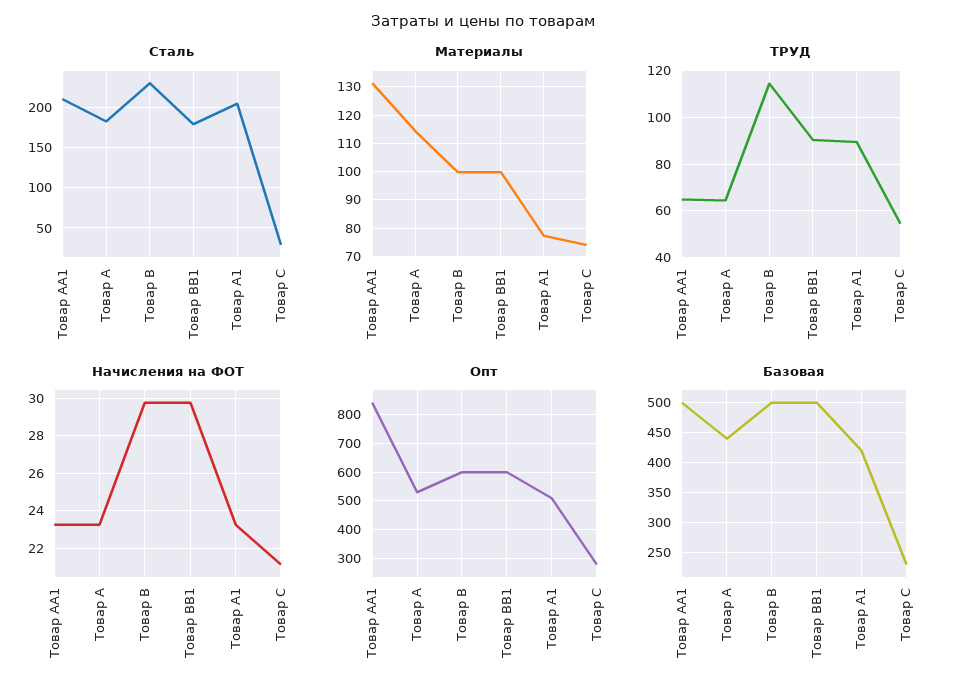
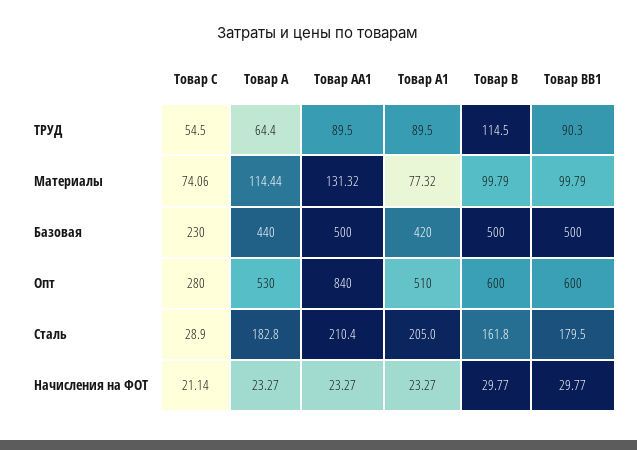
  {
    "Сталь": {
      "Товар AA1": 210.4,
      "Товар А": 182.8,
-     "Товар B": 230,
+     "Товар B": 161.8,
      "Товар BB1": 179.5,
      "Товар А1": 205,
      "Товар C": 28.9
    },
    "Материалы": {
      "Товар AA1": 131.32,
      "Товар А": 114.44,
      "Товар B": 99.79,
      "Товар BB1": 99.79,
      "Товар А1": 77.32,
      "Товар C": 74.06
    },
    "ТРУД": {
-     "Товар AA1": 65,
+     "Товар AA1": 89.5,
      "Товар А": 64.4,
      "Товар B": 114.5,
      "Товар BB1": 90.3,
      "Товар А1": 89.5,
      "Товар C": 54.5
    },
    "Начисления на ФОТ": {
      "Товар AA1": 23.27,
      "Товар А": 23.27,
      "Товар B": 29.77,
      "Товар BB1": 29.77,
      "Товар А1": 23.27,
      "Товар C": 21.14
    },
    "Опт": {
      "Товар AA1": 840,
      "Товар А": 530,
      "Товар B": 600,
      "Товар BB1": 600,
      "Товар А1": 510,
      "Товар C": 280
    },
    "Базовая": {
      "Товар AA1": 500,
      "Товар А": 440,
      "Товар B": 500,
      "Товар BB1": 500,
      "Товар А1": 420,
      "Товар C": 230
    }
  }

